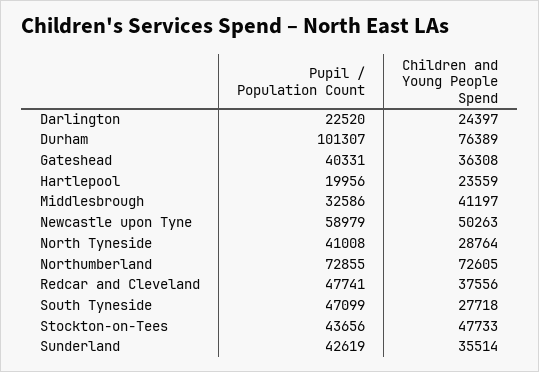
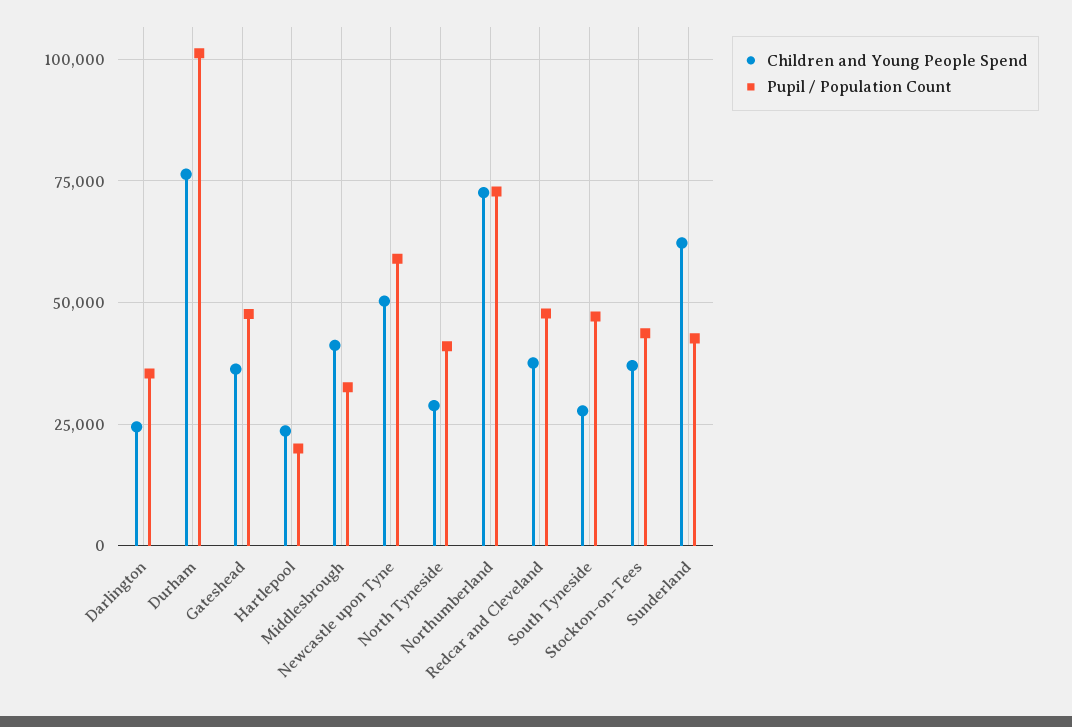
  {
    "Pupil / Population Count": {
-     "Darlington": 22520,
+     "Darlington": 35000,
      "Durham": 101307,
-     "Gateshead": 40331,
+     "Gateshead": 47500,
      "Hartlepool": 19956,
      "Middlesbrough": 32586,
      "Newcastle upon Tyne": 58979,
      "North Tyneside": 41008,
      "Northumberland": 72855,
      "Redcar and Cleveland": 47741,
      "South Tyneside": 47099,
      "Stockton-on-Tees": 43656,
      "Sunderland": 42619
    },
    "Children and Young People Spend": {
      "Darlington": 24397,
      "Durham": 76389,
      "Gateshead": 36308,
      "Hartlepool": 23559,
      "Middlesbrough": 41197,
      "Newcastle upon Tyne": 50263,
      "North Tyneside": 28764,
      "Northumberland": 72605,
      "Redcar and Cleveland": 37556,
      "South Tyneside": 27718,
-     "Stockton-on-Tees": 47733,
+     "Stockton-on-Tees": 37500,
-     "Sunderland": 35514
+     "Sunderland": 62500
    }
  }

